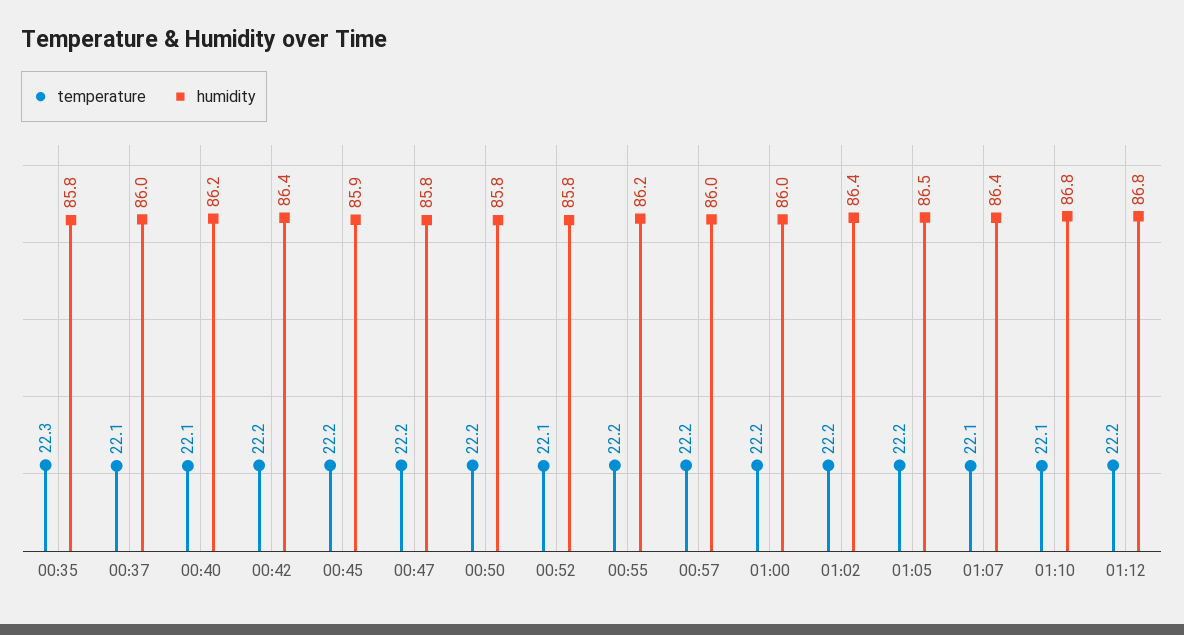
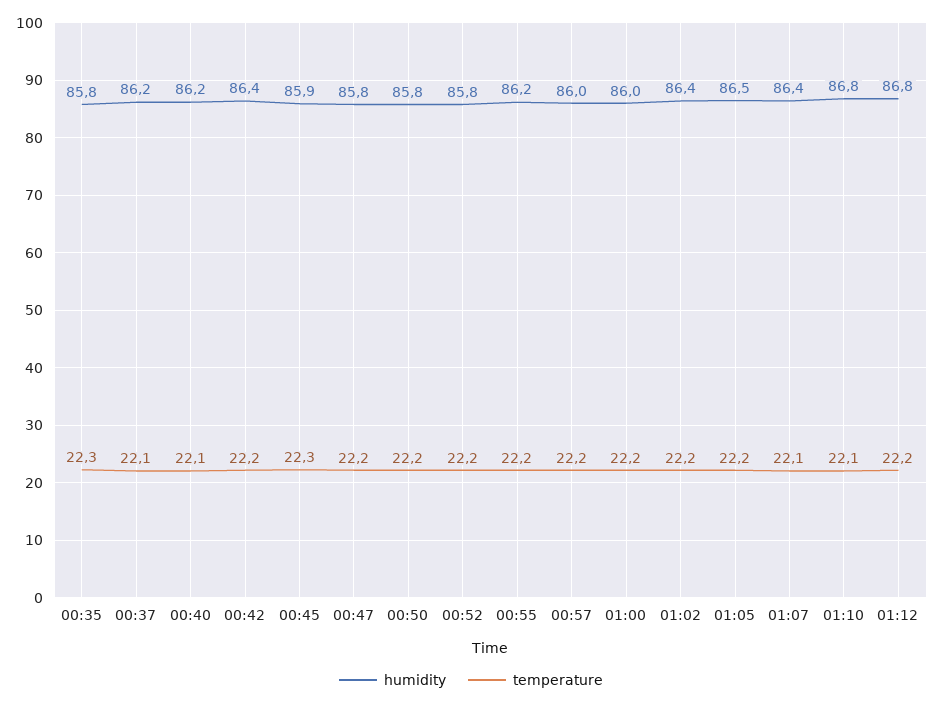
  {
    "temperature": {
      "00:35": 22.3,
      "00:37": 22.1,
      "00:40": 22.1,
      "00:42": 22.2,
-     "00:45": 22.2,
+     "00:45": 22.3,
      "00:47": 22.2,
      "00:50": 22.2,
-     "00:52": 22.1,
+     "00:52": 22.2,
      "00:55": 22.2,
      "00:57": 22.2,
      "01:00": 22.2,
      "01:02": 22.2,
      "01:05": 22.2,
      "01:07": 22.1,
      "01:10": 22.1,
      "01:12": 22.2
    },
    "humidity": {
      "00:35": 85.8,
-     "00:37": 86,
+     "00:37": 86.2,
      "00:40": 86.2,
      "00:42": 86.4,
      "00:45": 85.9,
      "00:47": 85.8,
      "00:50": 85.8,
      "00:52": 85.8,
      "00:55": 86.2,
      "00:57": 86,
      "01:00": 86,
      "01:02": 86.4,
      "01:05": 86.5,
      "01:07": 86.4,
      "01:10": 86.8,
      "01:12": 86.8
    }
  }

